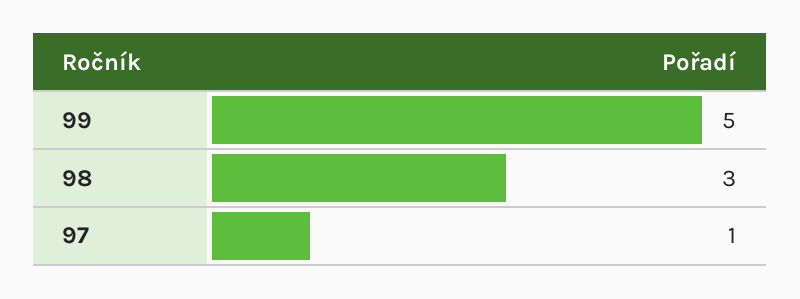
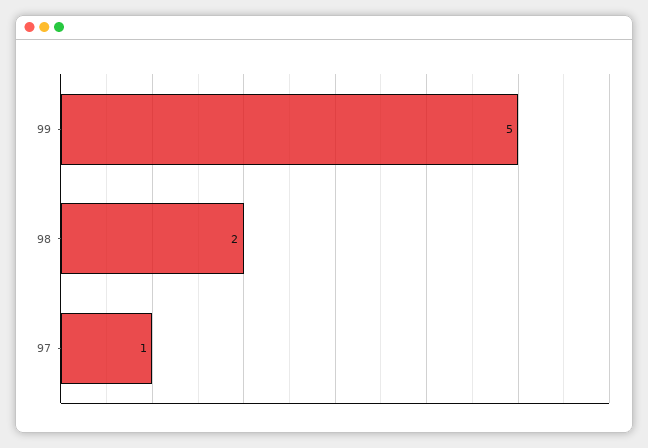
  {
    "99": 5,
-   "98": 3,
+   "98": 2,
    "97": 1
  }

